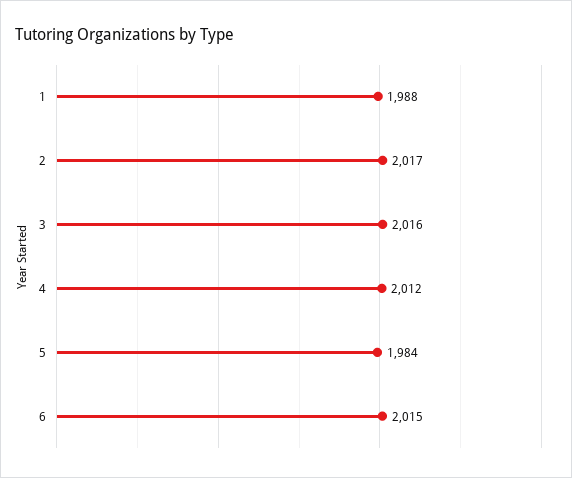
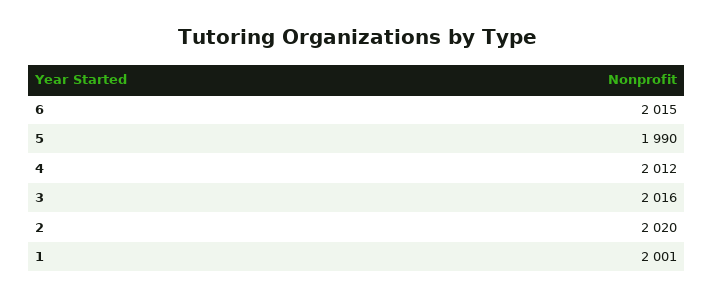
  {
-   "1": 1988,
+   "1": 2001,
-   "2": 2017,
+   "2": 2020,
    "3": 2016,
    "4": 2012,
-   "5": 1984,
+   "5": 1990,
    "6": 2015
  }

